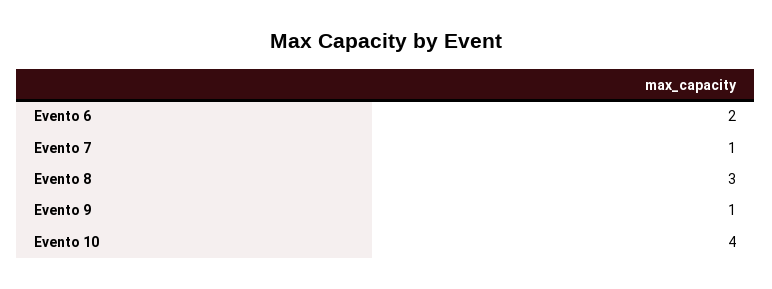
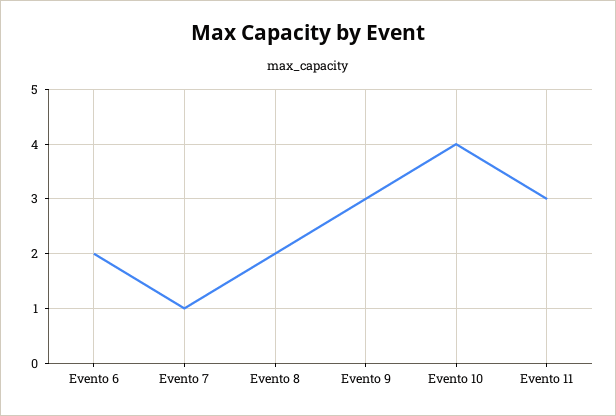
  {
    "Evento 6": 2,
    "Evento 7": 1,
-   "Evento 8": 3,
+   "Evento 8": 2,
-   "Evento 9": 1,
+   "Evento 9": 3,
-   "Evento 10": 4
+   "Evento 10": 4,
+   "Evento 11": 3
  }

